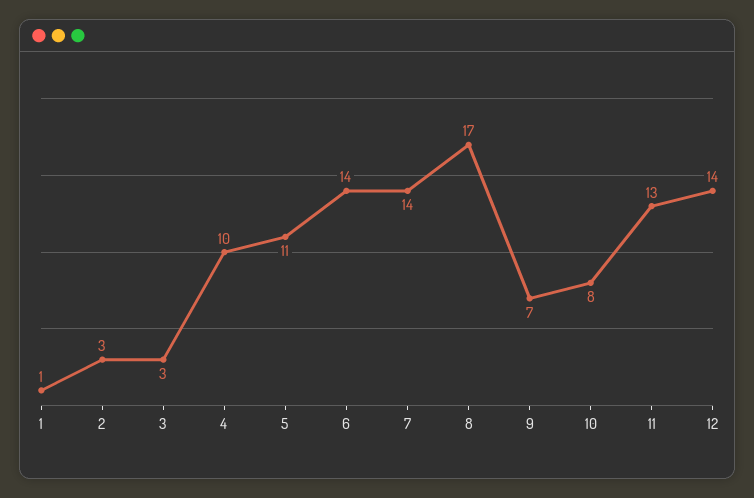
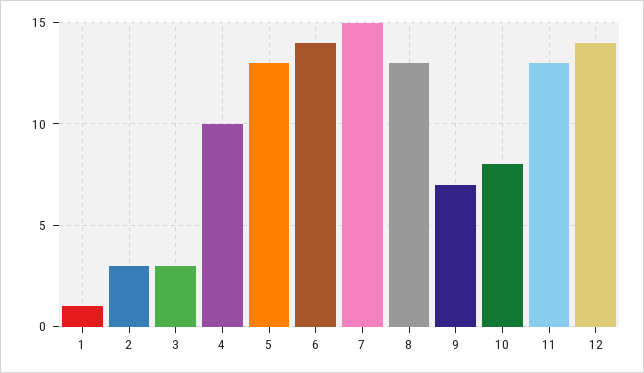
  {
    "1": 1,
    "2": 3,
    "3": 3,
    "4": 10,
-   "5": 11,
+   "5": 13,
    "6": 14,
-   "7": 14,
+   "7": 15,
-   "8": 17,
+   "8": 13,
    "9": 7,
    "10": 8,
    "11": 13,
    "12": 14
  }

